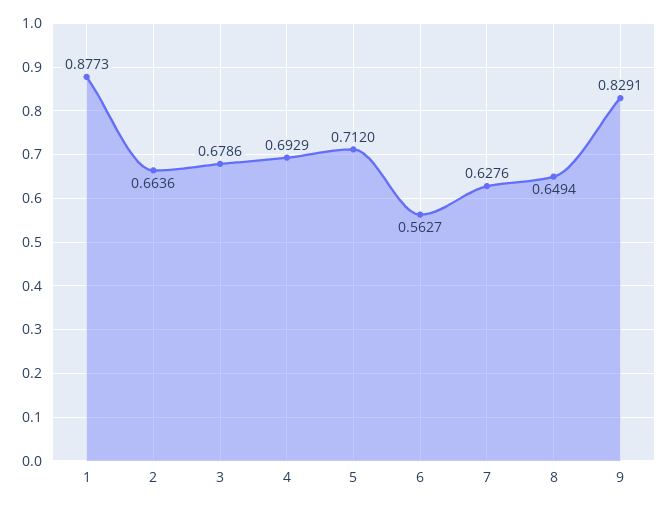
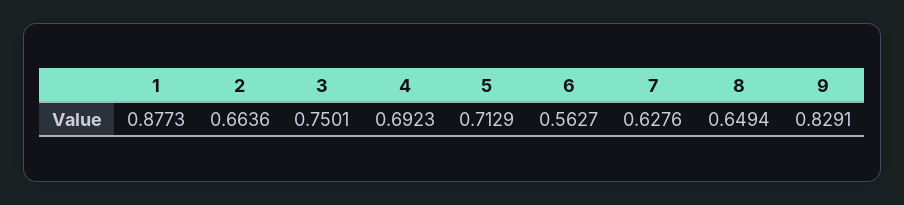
  {
    "1": 0.8773,
    "2": 0.6636,
-   "3": 0.6786,
+   "3": 0.7501,
-   "4": 0.6929,
+   "4": 0.6923,
-   "5": 0.712,
+   "5": 0.7129,
    "6": 0.5627,
    "7": 0.6276,
    "8": 0.6494,
    "9": 0.8291
  }

